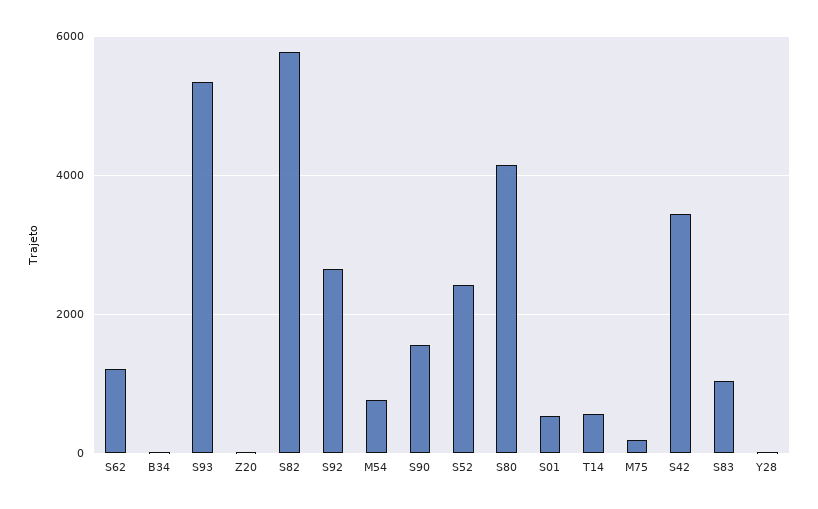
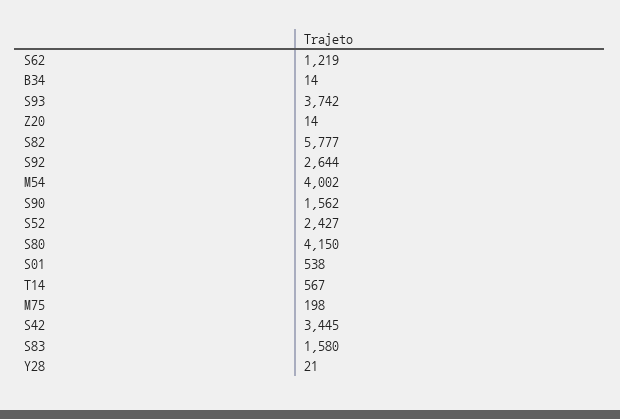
  {
    "S62": 1219,
    "B34": 14,
-   "S93": 5400,
+   "S93": 3742,
    "Z20": 14,
    "S82": 5777,
    "S92": 2644,
-   "M54": 800,
+   "M54": 4002,
    "S90": 1562,
    "S52": 2427,
    "S80": 4150,
    "S01": 538,
    "T14": 567,
    "M75": 198,
    "S42": 3445,
-   "S83": 1000,
+   "S83": 1580,
    "Y28": 21
  }

